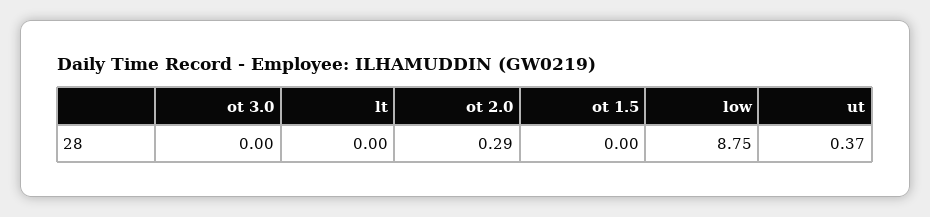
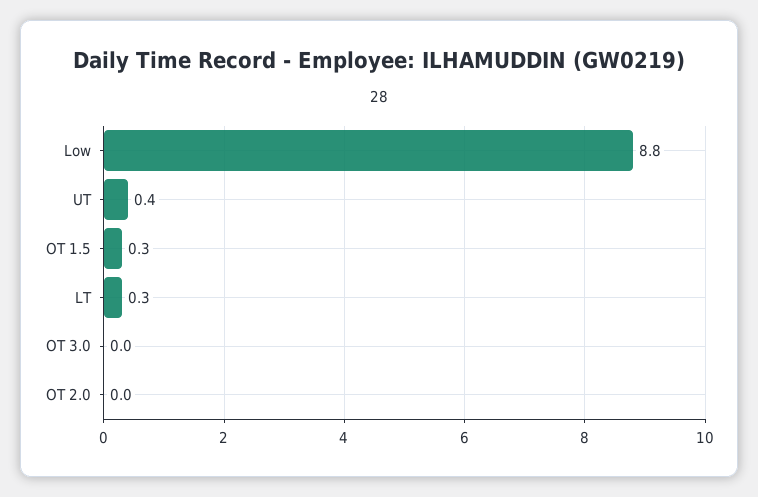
  {
    "ot 3.0": 0,
-   "lt": 0,
+   "lt": 0.3,
-   "ot 2.0": 0.29,
+   "ot 2.0": 0,
-   "ot 1.5": 0,
+   "ot 1.5": 0.3,
    "low": 8.75,
    "ut": 0.37
  }

